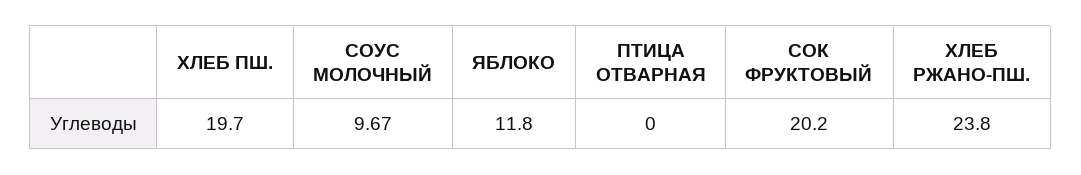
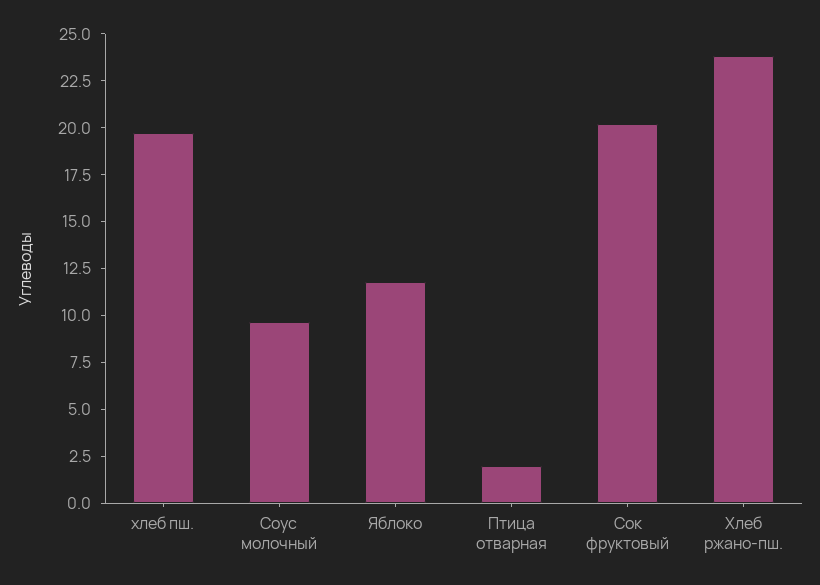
  {
    "ХЛЕБ ПШ.": 19.7,
    "СОУС МОЛОЧНЫЙ": 9.67,
    "ЯБЛОКО": 11.8,
-   "ПТИЦА ОТВАРНАЯ": 0,
+   "ПТИЦА ОТВАРНАЯ": 2,
    "СОК ФРУКТОВЫЙ": 20.2,
    "ХЛЕБ РЖАНО-ПШ.": 23.8
  }

